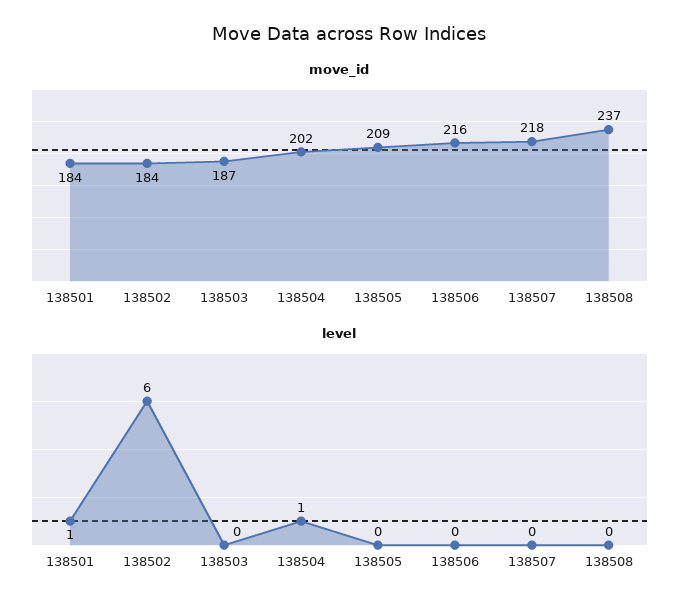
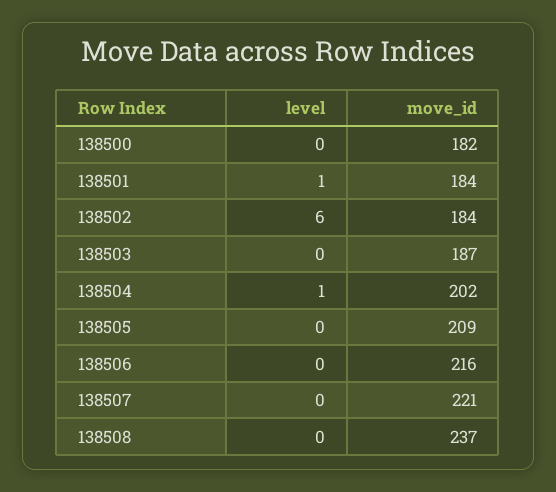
  {
    "move_id": {
      "138501": 184,
      "138502": 184,
      "138503": 187,
      "138504": 202,
      "138505": 209,
      "138506": 216,
-     "138507": 218,
+     "138507": 221,
-     "138508": 237
+     "138508": 237,
+     "138500": 182
    },
    "level": {
      "138501": 1,
      "138502": 6,
      "138503": 0,
      "138504": 1,
      "138505": 0,
      "138506": 0,
      "138507": 0,
-     "138508": 0
+     "138508": 0,
+     "138500": 0
    }
  }

